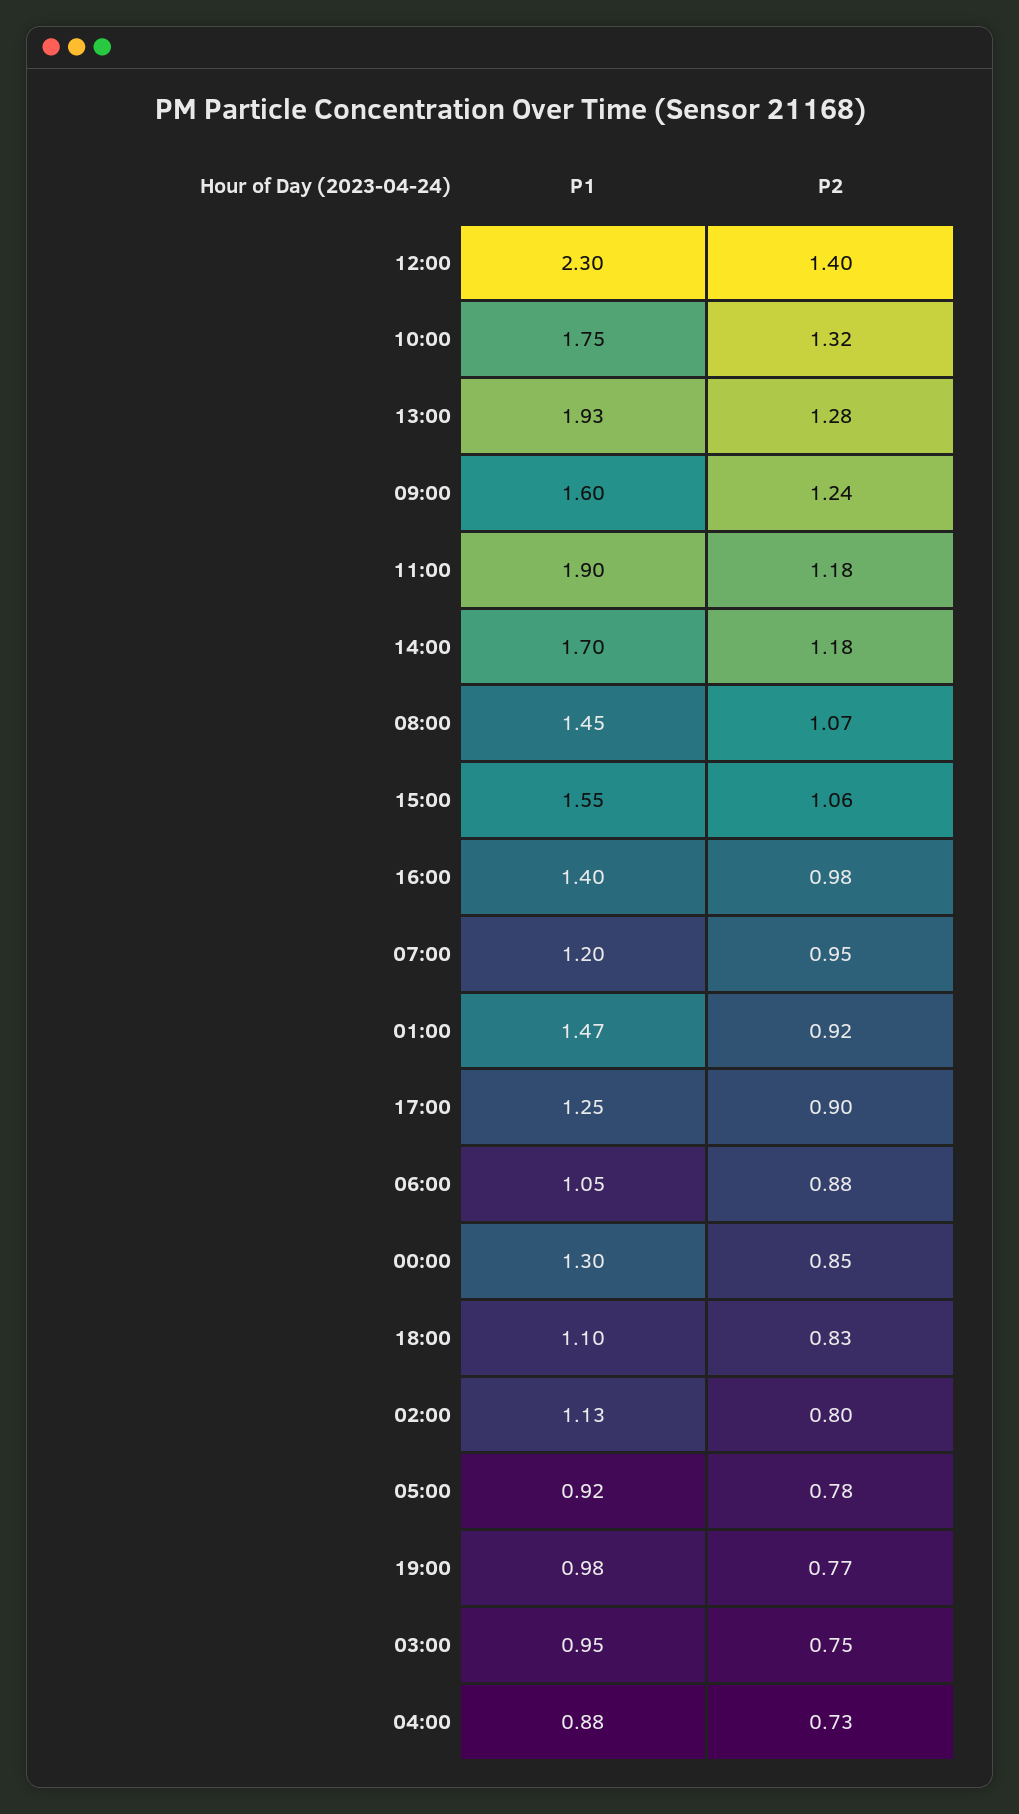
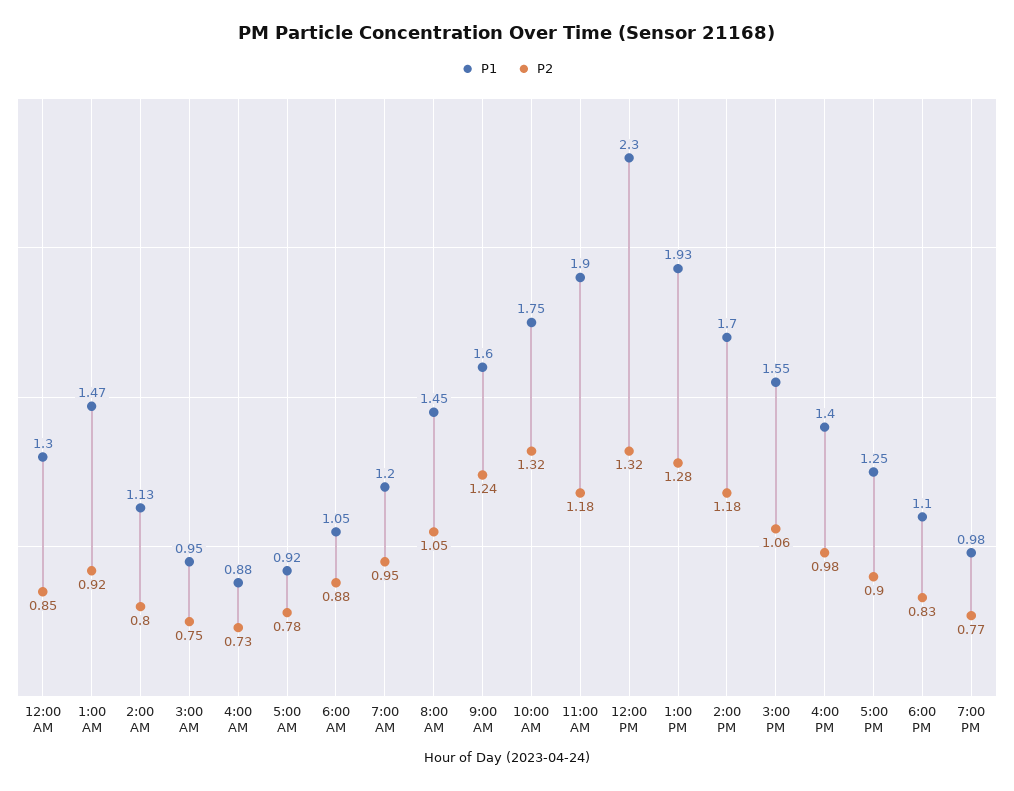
  {
    "P1": {
      "12:00": 2.3,
      "10:00": 1.75,
      "13:00": 1.93,
      "09:00": 1.6,
      "11:00": 1.9,
      "14:00": 1.7,
      "08:00": 1.45,
      "15:00": 1.55,
      "16:00": 1.4,
      "07:00": 1.2,
      "01:00": 1.47,
      "17:00": 1.25,
      "06:00": 1.05,
      "00:00": 1.3,
      "18:00": 1.1,
      "02:00": 1.13,
      "05:00": 0.92,
      "19:00": 0.98,
      "03:00": 0.95,
      "04:00": 0.88
    },
    "P2": {
-     "12:00": 1.4,
+     "12:00": 1.32,
      "10:00": 1.32,
      "13:00": 1.28,
      "09:00": 1.24,
      "11:00": 1.18,
      "14:00": 1.18,
-     "08:00": 1.07,
+     "08:00": 1.05,
      "15:00": 1.06,
      "16:00": 0.98,
      "07:00": 0.95,
      "01:00": 0.92,
      "17:00": 0.9,
      "06:00": 0.88,
      "00:00": 0.85,
      "18:00": 0.83,
      "02:00": 0.8,
      "05:00": 0.78,
      "19:00": 0.77,
      "03:00": 0.75,
      "04:00": 0.73
    }
  }

